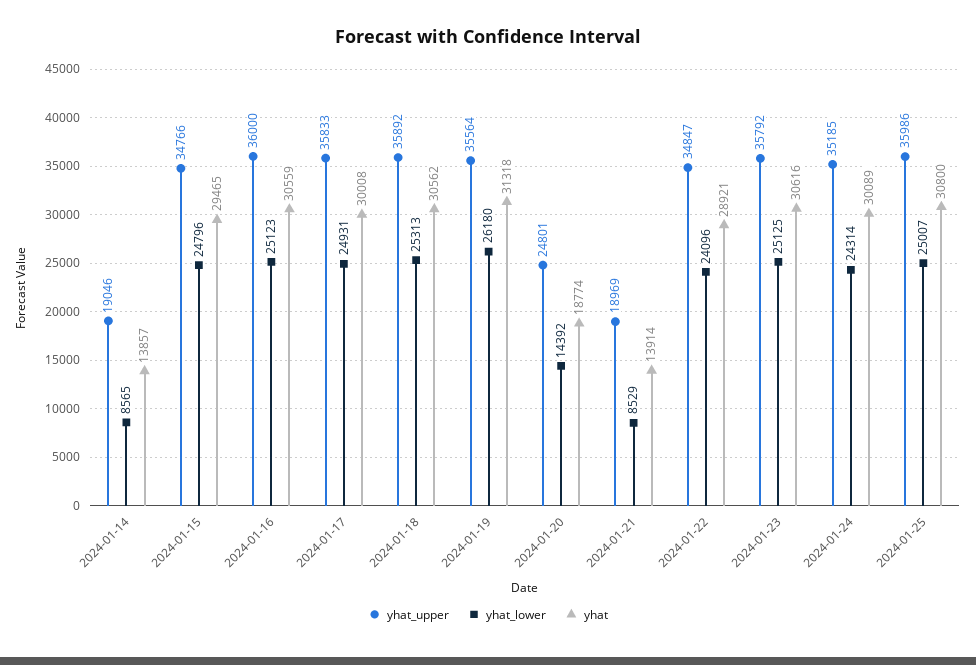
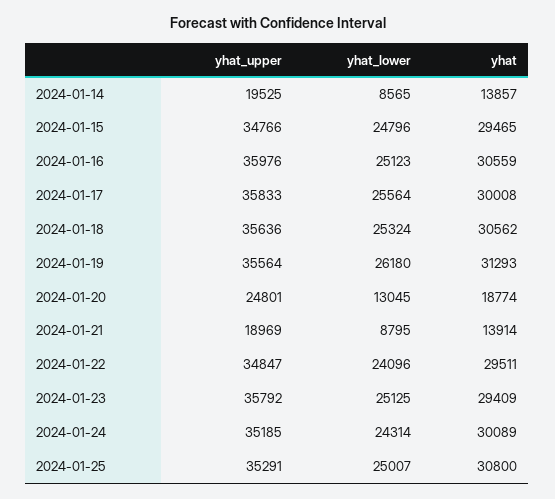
  {
    "yhat_upper": {
-     "2024-01-14": 19046,
+     "2024-01-14": 19525,
      "2024-01-15": 34766,
-     "2024-01-16": 36000,
+     "2024-01-16": 35976,
      "2024-01-17": 35833,
-     "2024-01-18": 35892,
+     "2024-01-18": 35636,
      "2024-01-19": 35564,
      "2024-01-20": 24801,
      "2024-01-21": 18969,
      "2024-01-22": 34847,
      "2024-01-23": 35792,
      "2024-01-24": 35185,
-     "2024-01-25": 35986
+     "2024-01-25": 35291
    },
    "yhat_lower": {
      "2024-01-14": 8565,
      "2024-01-15": 24796,
      "2024-01-16": 25123,
-     "2024-01-17": 24931,
+     "2024-01-17": 25564,
-     "2024-01-18": 25313,
+     "2024-01-18": 25324,
      "2024-01-19": 26180,
-     "2024-01-20": 14392,
+     "2024-01-20": 13045,
-     "2024-01-21": 8529,
+     "2024-01-21": 8795,
      "2024-01-22": 24096,
      "2024-01-23": 25125,
      "2024-01-24": 24314,
      "2024-01-25": 25007
    },
    "yhat": {
      "2024-01-14": 13857,
      "2024-01-15": 29465,
      "2024-01-16": 30559,
      "2024-01-17": 30008,
      "2024-01-18": 30562,
-     "2024-01-19": 31318,
+     "2024-01-19": 31293,
      "2024-01-20": 18774,
      "2024-01-21": 13914,
-     "2024-01-22": 28921,
+     "2024-01-22": 29511,
-     "2024-01-23": 30616,
+     "2024-01-23": 29409,
      "2024-01-24": 30089,
      "2024-01-25": 30800
    }
  }

